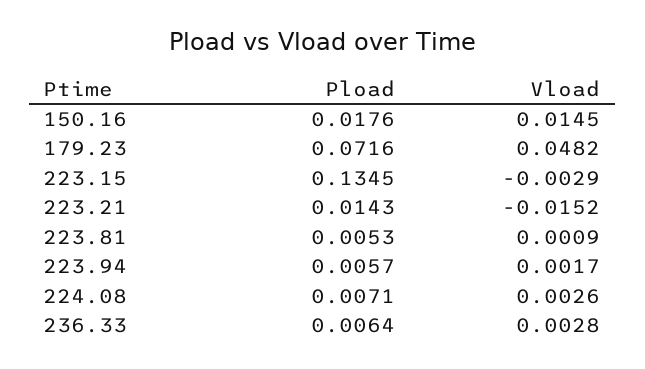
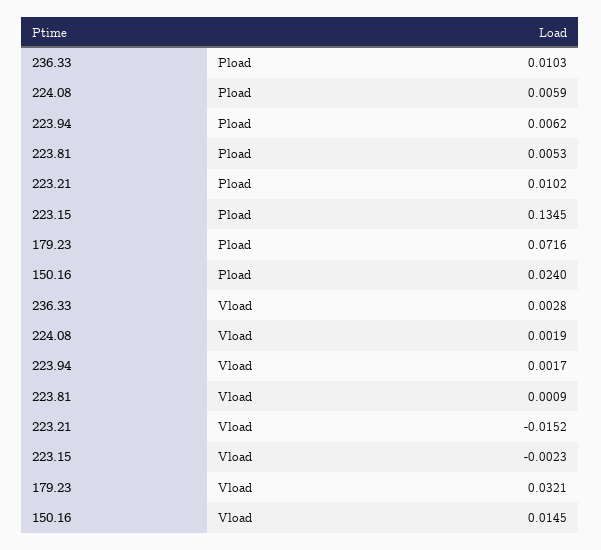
  {
    "Pload": {
-     "150.16": 0.0176,
+     "150.16": 0.024,
      "179.23": 0.0716,
      "223.15": 0.1345,
-     "223.21": 0.0143,
+     "223.21": 0.0102,
      "223.81": 0.0053,
-     "223.94": 0.0057,
+     "223.94": 0.0062,
-     "224.08": 0.0071,
+     "224.08": 0.0059,
-     "236.33": 0.0064
+     "236.33": 0.0103
    },
    "Vload": {
      "150.16": 0.0145,
-     "179.23": 0.0482,
+     "179.23": 0.0321,
-     "223.15": -0.0029,
+     "223.15": -0.0023,
      "223.21": -0.0152,
      "223.81": 0.0009,
      "223.94": 0.0017,
-     "224.08": 0.0026,
+     "224.08": 0.0019,
      "236.33": 0.0028
    }
  }

